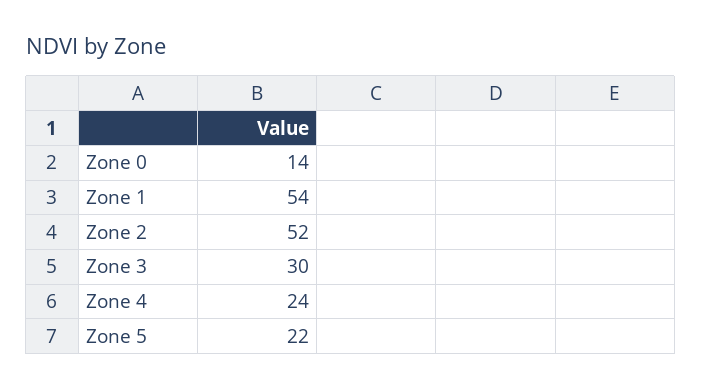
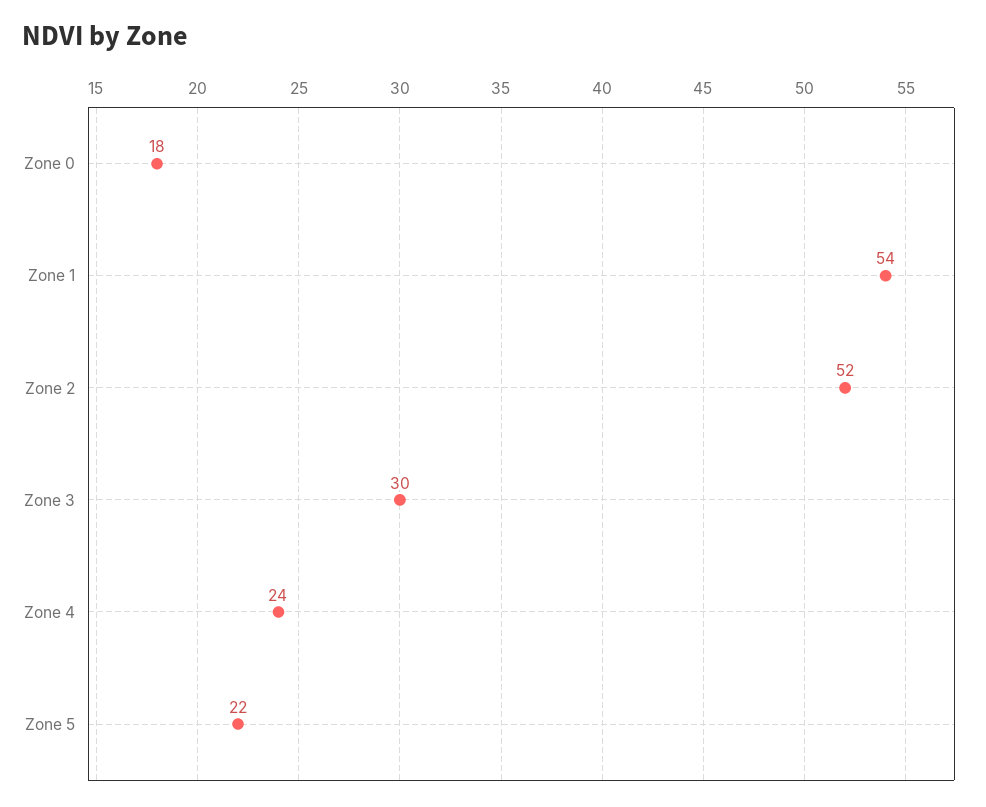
  {
-   "Zone 0": 14,
+   "Zone 0": 18,
    "Zone 1": 54,
    "Zone 2": 52,
    "Zone 3": 30,
    "Zone 4": 24,
    "Zone 5": 22
  }

